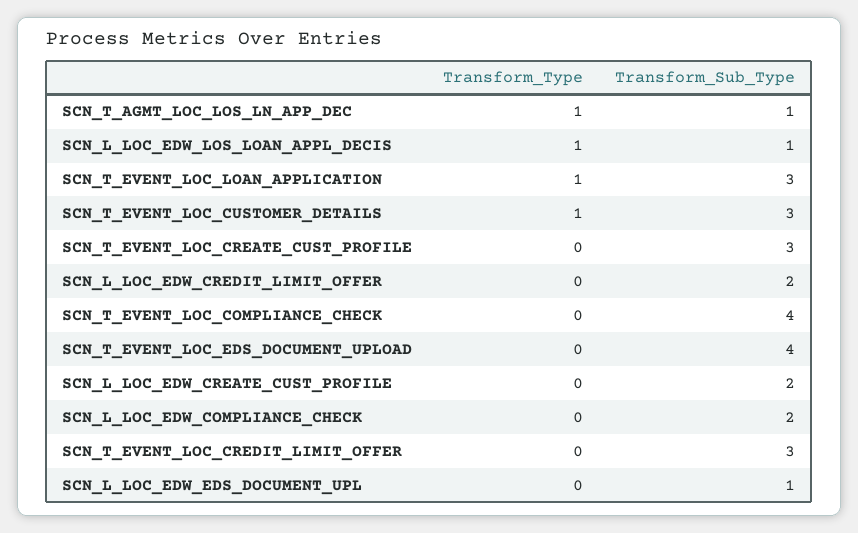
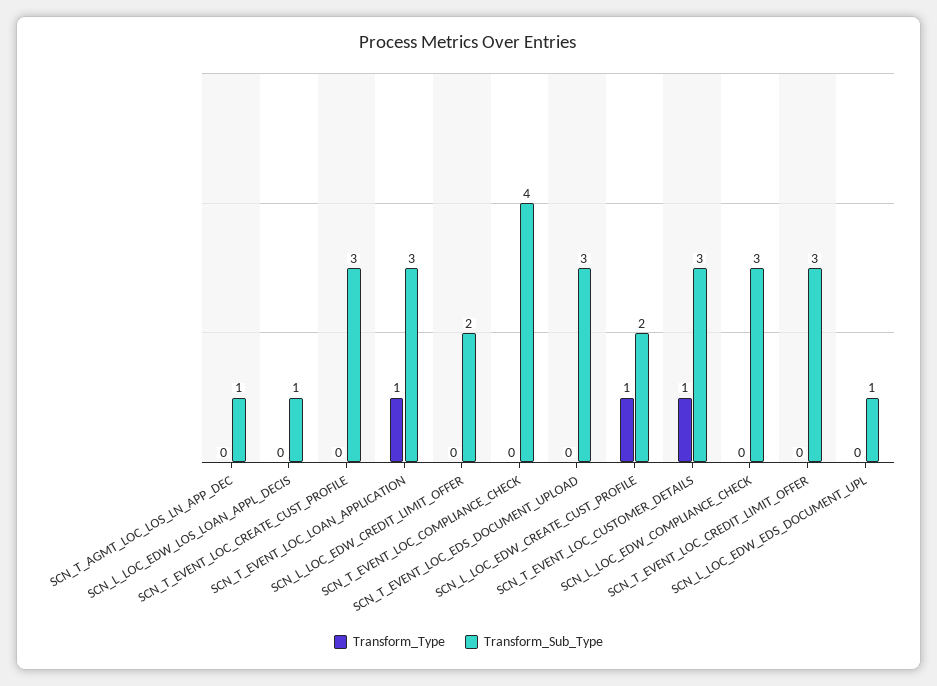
  {
    "Transform_Type": {
-     "SCN_T_AGMT_LOC_LOS_LN_APP_DEC": 1,
+     "SCN_T_AGMT_LOC_LOS_LN_APP_DEC": 0,
-     "SCN_L_LOC_EDW_LOS_LOAN_APPL_DECIS": 1,
+     "SCN_L_LOC_EDW_LOS_LOAN_APPL_DECIS": 0,
      "SCN_T_EVENT_LOC_LOAN_APPLICATION": 1,
      "SCN_T_EVENT_LOC_CUSTOMER_DETAILS": 1,
      "SCN_T_EVENT_LOC_CREATE_CUST_PROFILE": 0,
      "SCN_L_LOC_EDW_CREDIT_LIMIT_OFFER": 0,
      "SCN_T_EVENT_LOC_COMPLIANCE_CHECK": 0,
      "SCN_T_EVENT_LOC_EDS_DOCUMENT_UPLOAD": 0,
-     "SCN_L_LOC_EDW_CREATE_CUST_PROFILE": 0,
+     "SCN_L_LOC_EDW_CREATE_CUST_PROFILE": 1,
      "SCN_L_LOC_EDW_COMPLIANCE_CHECK": 0,
      "SCN_T_EVENT_LOC_CREDIT_LIMIT_OFFER": 0,
      "SCN_L_LOC_EDW_EDS_DOCUMENT_UPL": 0
    },
    "Transform_Sub_Type": {
      "SCN_T_AGMT_LOC_LOS_LN_APP_DEC": 1,
      "SCN_L_LOC_EDW_LOS_LOAN_APPL_DECIS": 1,
      "SCN_T_EVENT_LOC_LOAN_APPLICATION": 3,
      "SCN_T_EVENT_LOC_CUSTOMER_DETAILS": 3,
      "SCN_T_EVENT_LOC_CREATE_CUST_PROFILE": 3,
      "SCN_L_LOC_EDW_CREDIT_LIMIT_OFFER": 2,
      "SCN_T_EVENT_LOC_COMPLIANCE_CHECK": 4,
-     "SCN_T_EVENT_LOC_EDS_DOCUMENT_UPLOAD": 4,
+     "SCN_T_EVENT_LOC_EDS_DOCUMENT_UPLOAD": 3,
      "SCN_L_LOC_EDW_CREATE_CUST_PROFILE": 2,
-     "SCN_L_LOC_EDW_COMPLIANCE_CHECK": 2,
+     "SCN_L_LOC_EDW_COMPLIANCE_CHECK": 3,
      "SCN_T_EVENT_LOC_CREDIT_LIMIT_OFFER": 3,
      "SCN_L_LOC_EDW_EDS_DOCUMENT_UPL": 1
    }
  }

